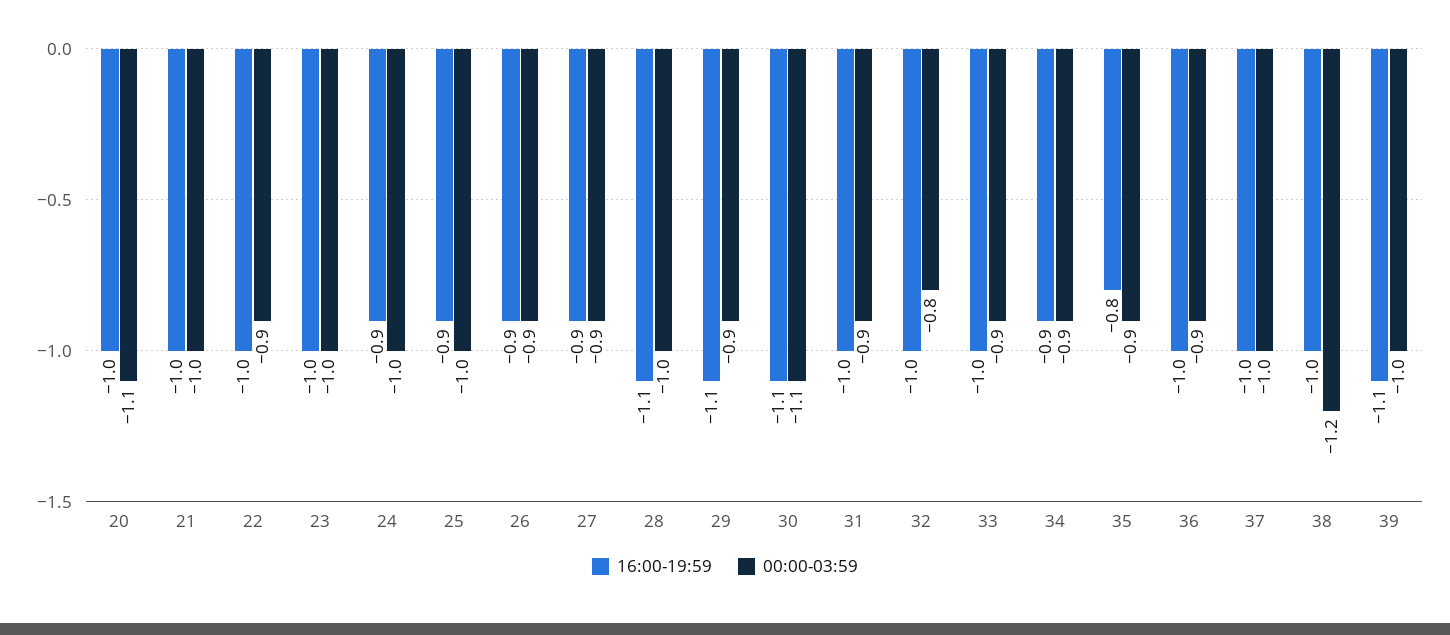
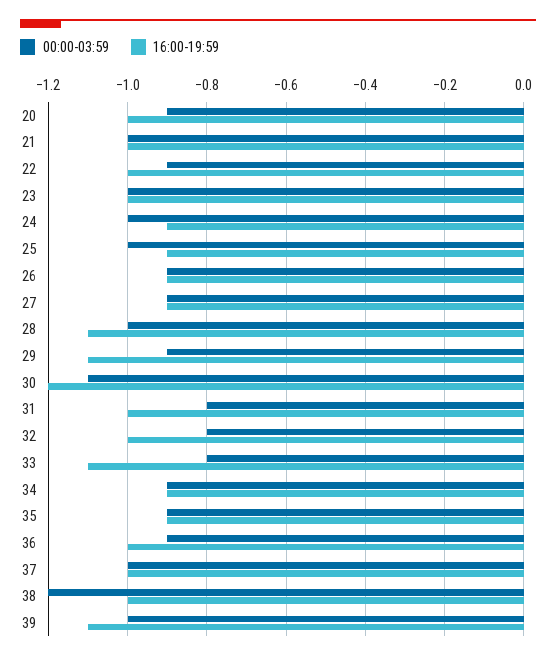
  {
    "16:00-19:59": {
      "20": -1,
      "21": -1,
      "22": -1,
      "23": -1,
      "24": -0.9,
      "25": -0.9,
      "26": -0.9,
      "27": -0.9,
      "28": -1.1,
      "29": -1.1,
-     "30": -1.1,
+     "30": -1.2,
      "31": -1,
      "32": -1,
-     "33": -1,
+     "33": -1.1,
      "34": -0.9,
-     "35": -0.8,
+     "35": -0.9,
      "36": -1,
      "37": -1,
      "38": -1,
      "39": -1.1
    },
    "00:00-03:59": {
-     "20": -1.1,
+     "20": -0.9,
      "21": -1,
      "22": -0.9,
      "23": -1,
      "24": -1,
      "25": -1,
      "26": -0.9,
      "27": -0.9,
      "28": -1,
      "29": -0.9,
      "30": -1.1,
-     "31": -0.9,
+     "31": -0.8,
      "32": -0.8,
-     "33": -0.9,
+     "33": -0.8,
      "34": -0.9,
      "35": -0.9,
      "36": -0.9,
      "37": -1,
      "38": -1.2,
      "39": -1
    }
  }

